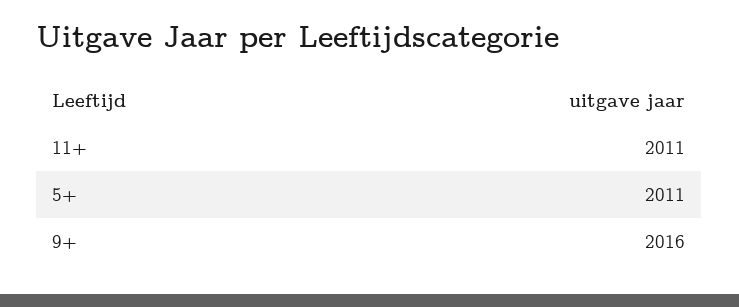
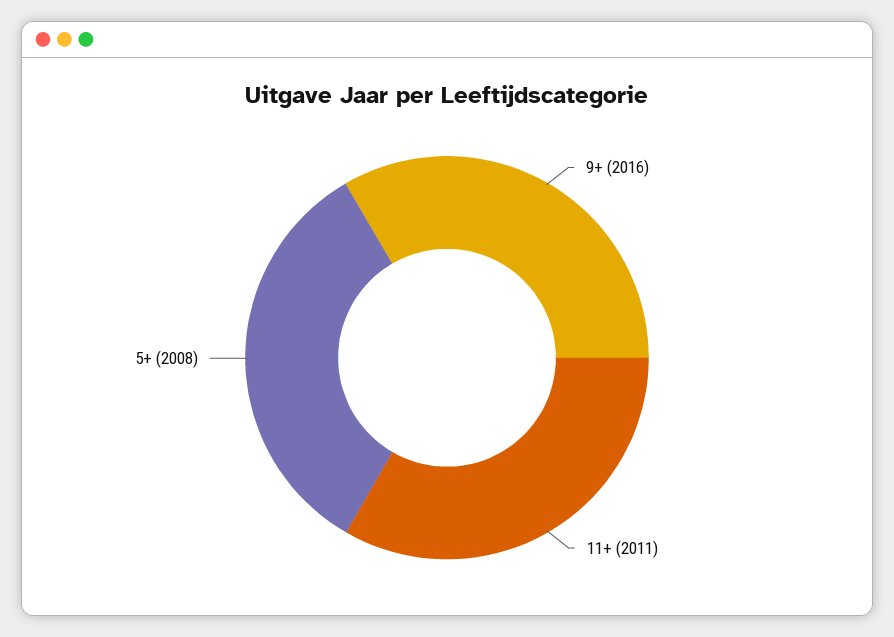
  {
    "11+": 2011,
-   "5+": 2011,
+   "5+": 2008,
    "9+": 2016
  }

